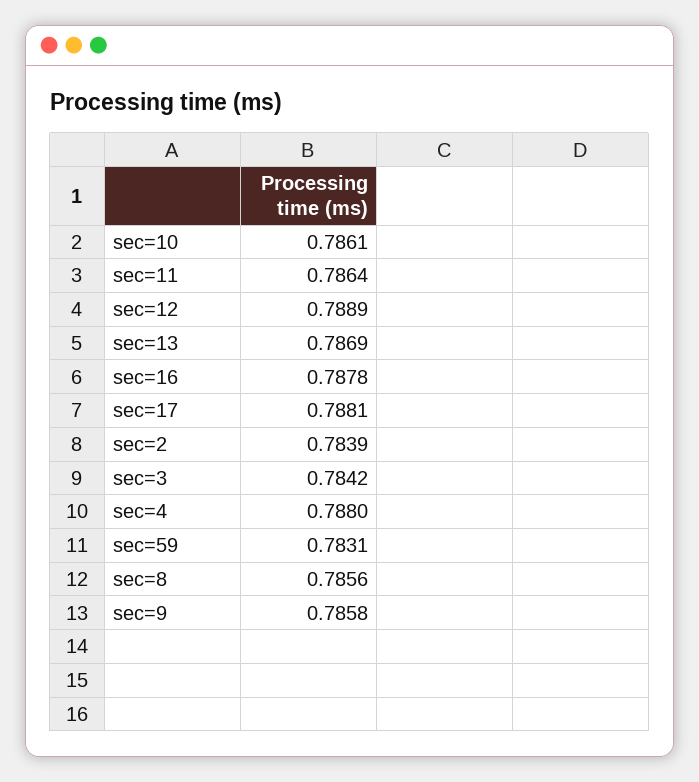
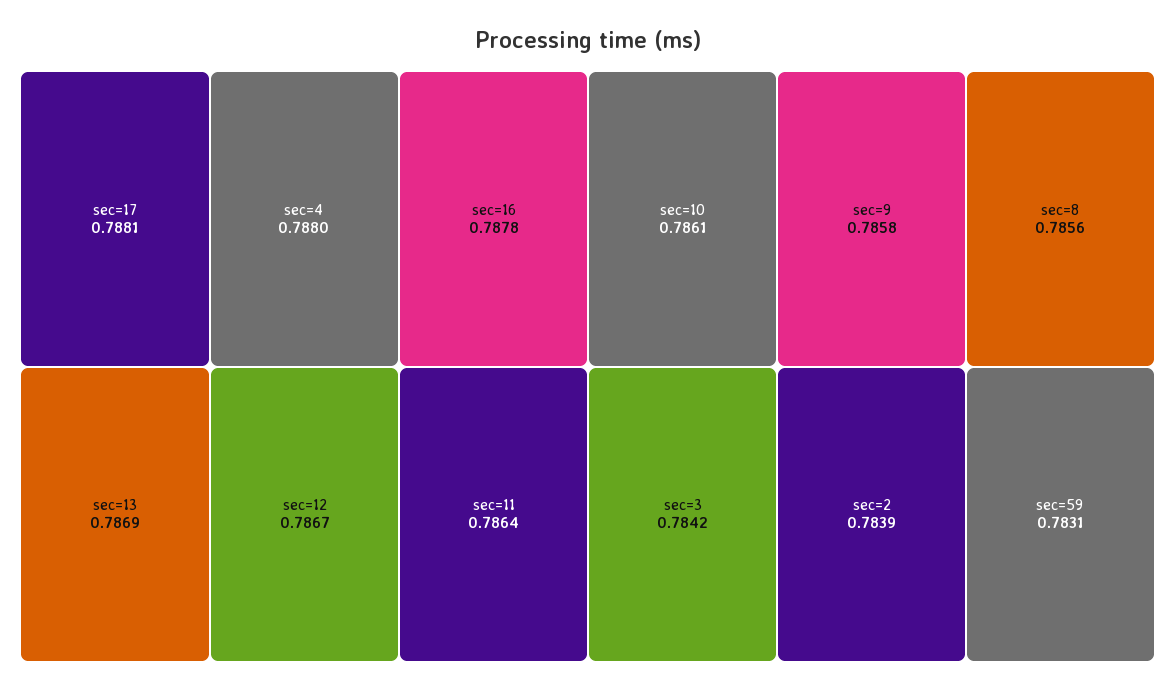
  {
    "sec=10": 0.7861,
    "sec=11": 0.7864,
-   "sec=12": 0.7889,
+   "sec=12": 0.7867,
    "sec=13": 0.7869,
    "sec=16": 0.7878,
    "sec=17": 0.7881,
    "sec=2": 0.7839,
    "sec=3": 0.7842,
    "sec=4": 0.788,
    "sec=59": 0.7831,
    "sec=8": 0.7856,
    "sec=9": 0.7858
  }

